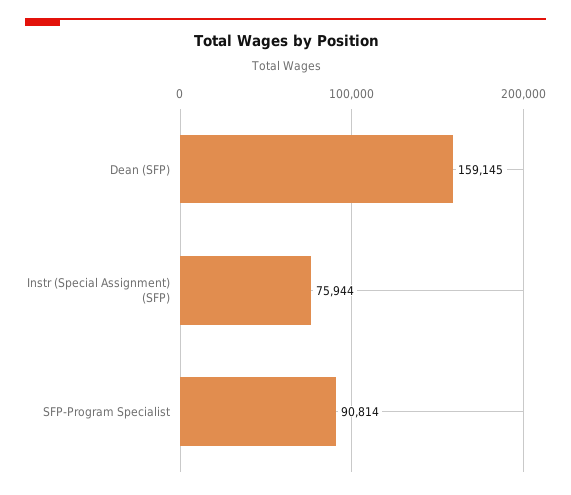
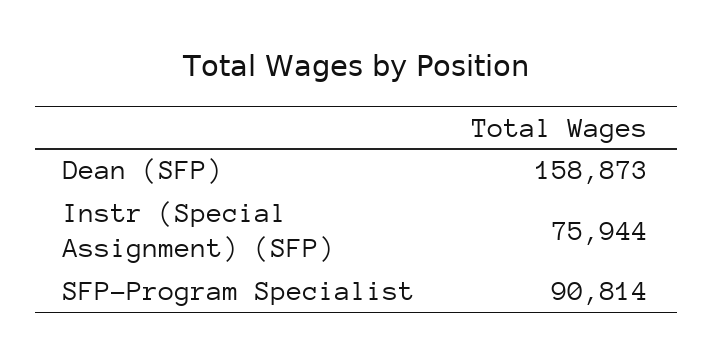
  {
-   "Dean (SFP)": 159145,
+   "Dean (SFP)": 158873,
    "Instr (Special Assignment) (SFP)": 75944,
    "SFP-Program Specialist": 90814
  }

